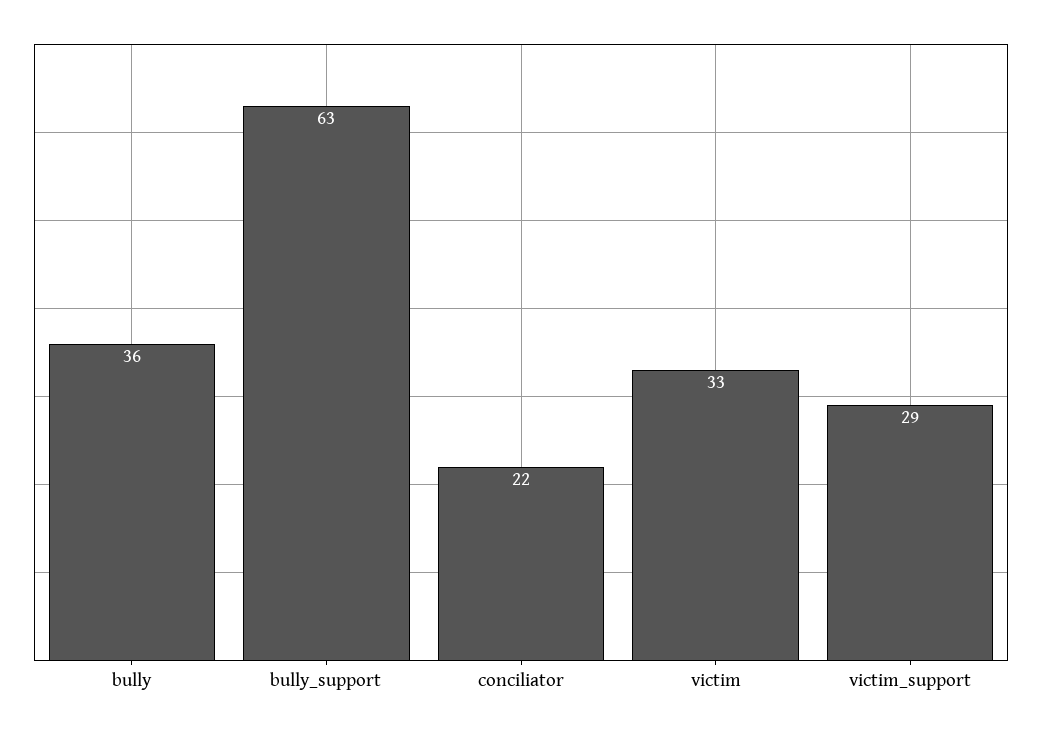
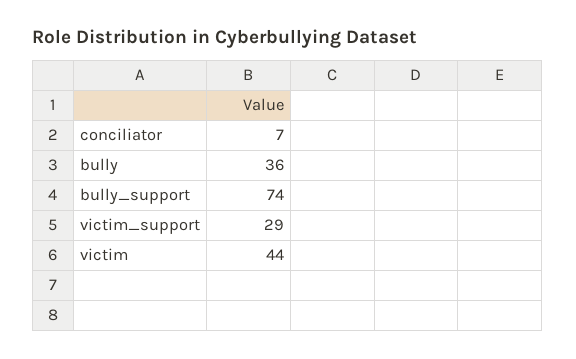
  {
    "bully": 36,
-   "bully_support": 63,
+   "bully_support": 74,
-   "conciliator": 22,
+   "conciliator": 7,
-   "victim": 33,
+   "victim": 44,
    "victim_support": 29
  }

